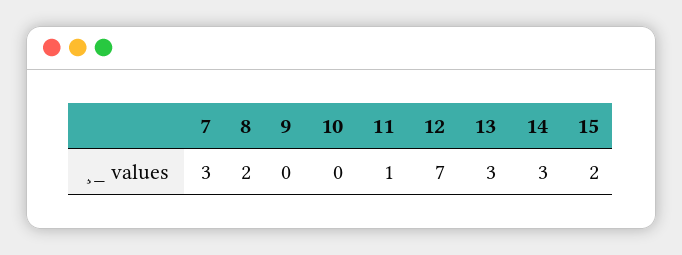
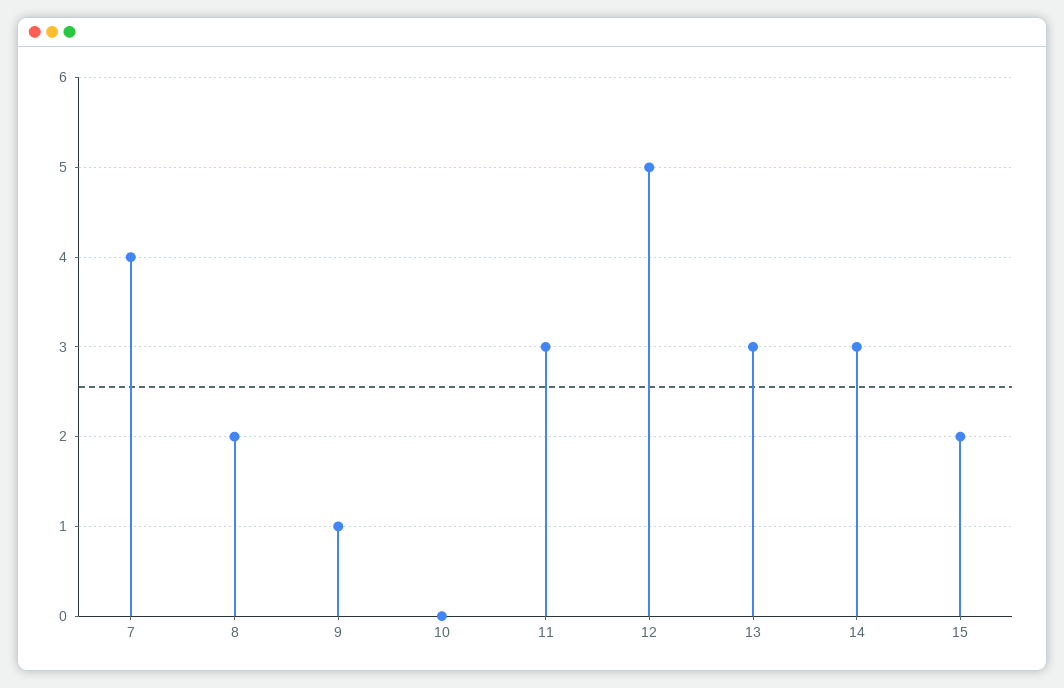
  {
-   "7": 3,
+   "7": 4,
    "8": 2,
-   "9": 0,
+   "9": 1,
    "10": 0,
-   "11": 1,
+   "11": 3,
-   "12": 7,
+   "12": 5,
    "13": 3,
    "14": 3,
    "15": 2
  }

